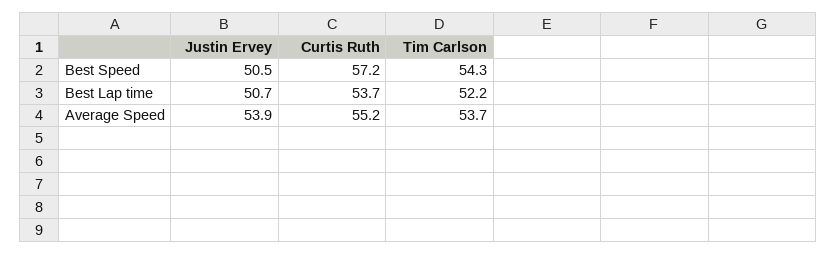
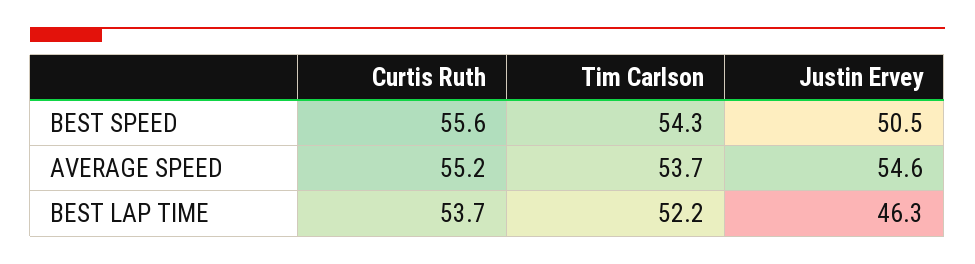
  {
    "Justin Ervey": {
      "Best Speed": 50.5,
-     "Best Lap time": 50.7,
+     "Best Lap time": 46.3,
-     "Average Speed": 53.9
+     "Average Speed": 54.6
    },
    "Curtis Ruth": {
-     "Best Speed": 57.2,
+     "Best Speed": 55.6,
      "Best Lap time": 53.7,
      "Average Speed": 55.2
    },
    "Tim Carlson": {
      "Best Speed": 54.3,
      "Best Lap time": 52.2,
      "Average Speed": 53.7
    }
  }

